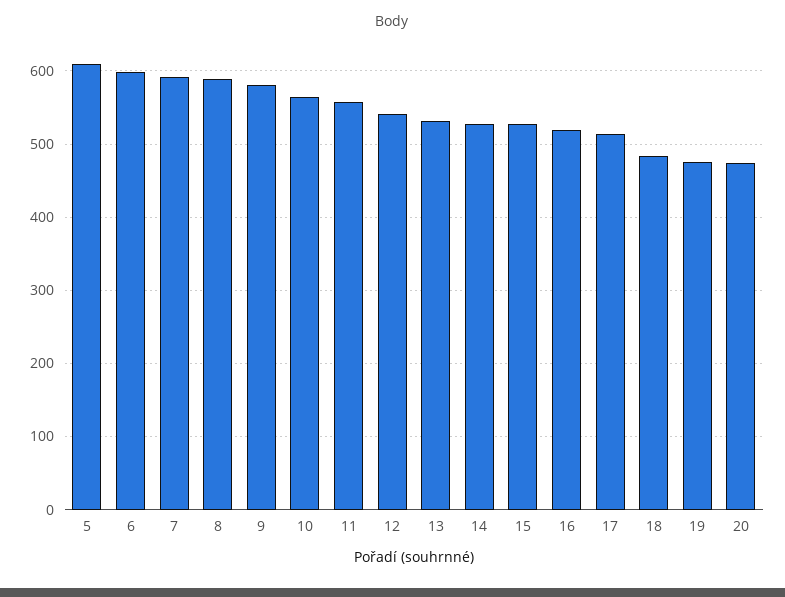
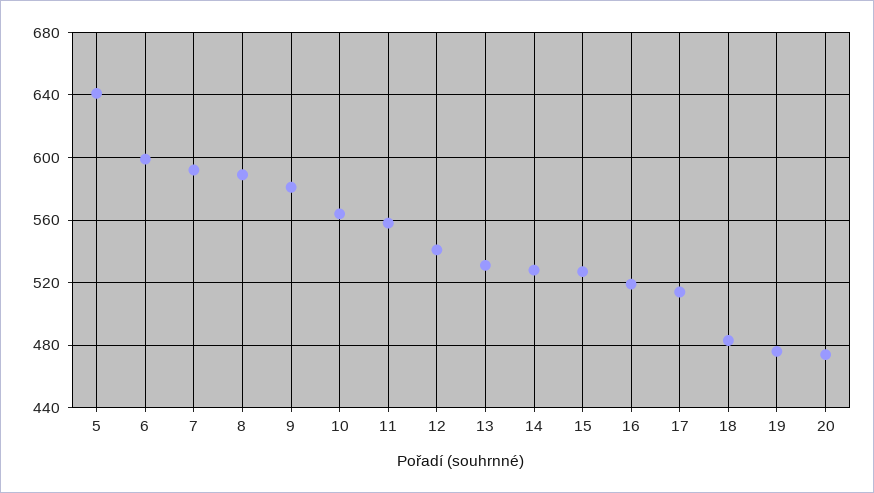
  {
-   "5": 610,
+   "5": 640,
    "6": 600,
    "7": 590,
    "8": 590,
    "9": 580,
    "10": 565,
    "11": 560,
    "12": 540,
    "13": 530,
    "14": 530,
    "15": 525,
    "16": 520,
    "17": 515,
    "18": 485,
    "19": 475,
    "20": 475
  }

